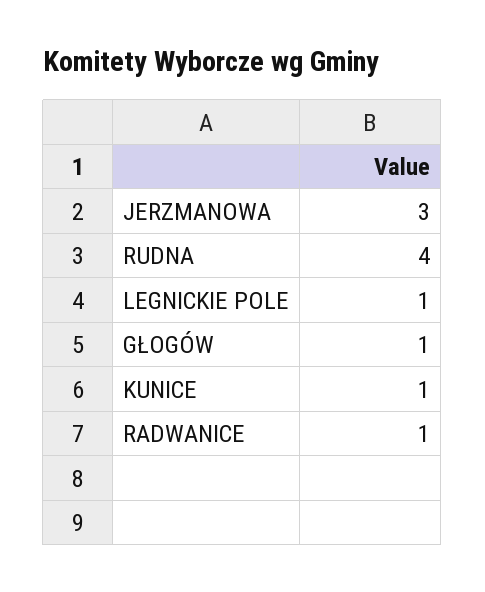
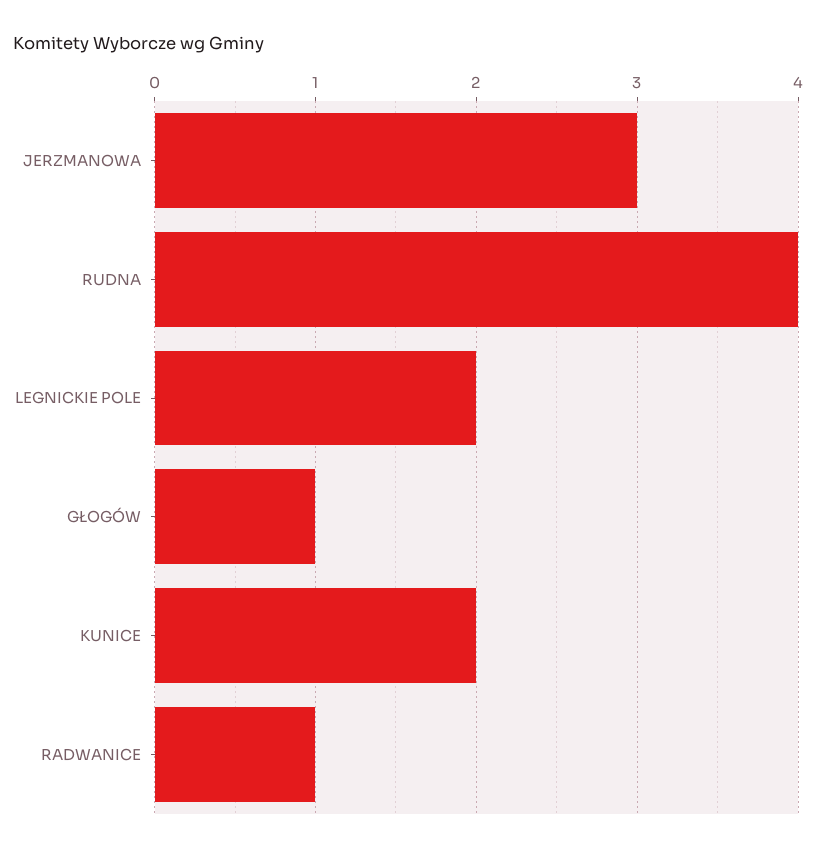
  {
    "JERZMANOWA": 3,
    "RUDNA": 4,
-   "LEGNICKIE POLE": 1,
+   "LEGNICKIE POLE": 2,
    "GŁOGÓW": 1,
-   "KUNICE": 1,
+   "KUNICE": 2,
    "RADWANICE": 1
  }

